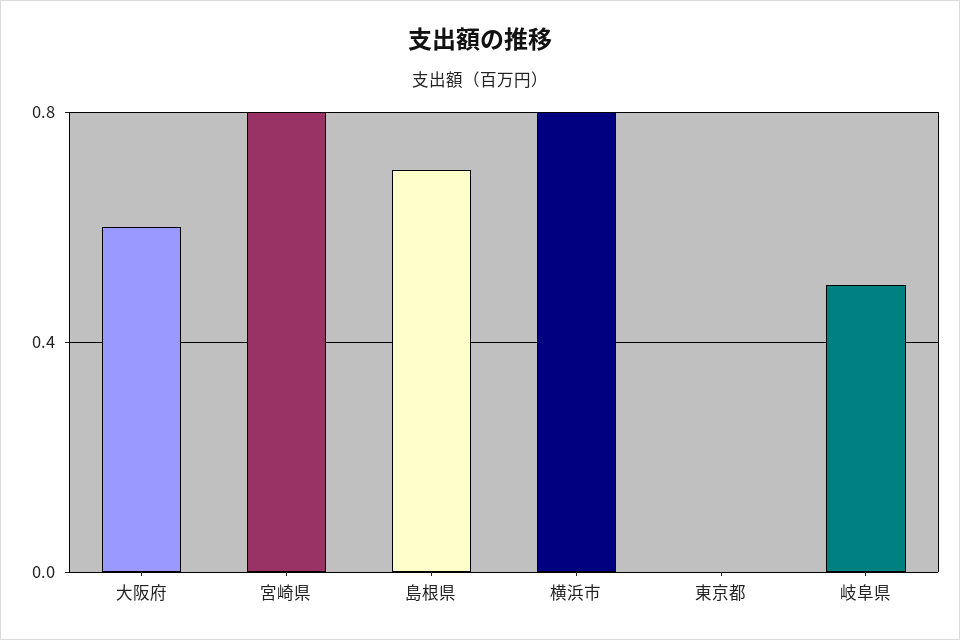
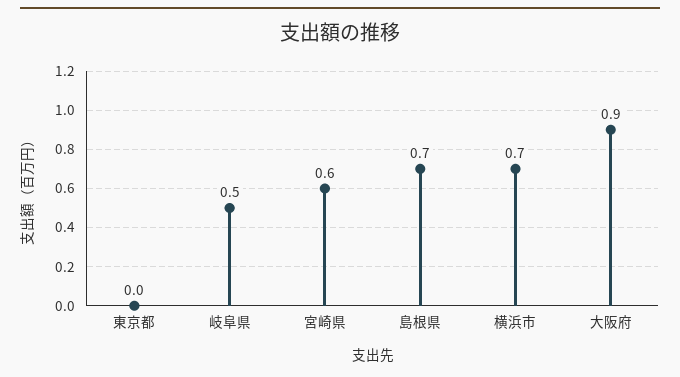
  {
-   "大阪府": 0.6,
+   "大阪府": 0.9,
-   "宮崎県": 0.8,
+   "宮崎県": 0.6,
    "島根県": 0.7,
-   "横浜市": 0.8,
+   "横浜市": 0.7,
    "東京都": 0,
    "岐阜県": 0.5
  }

